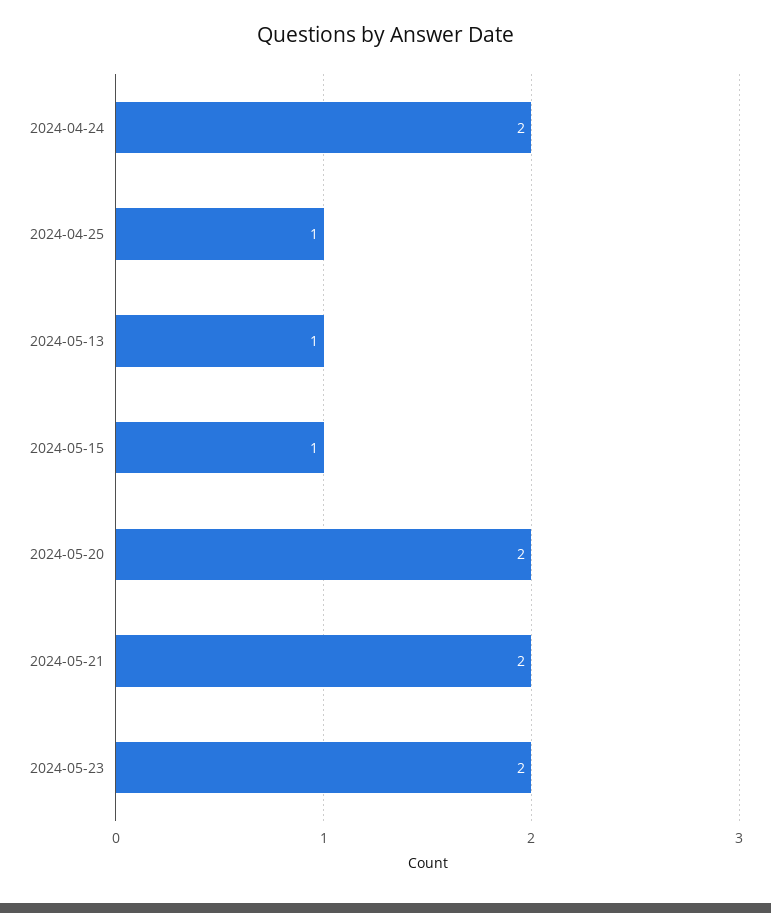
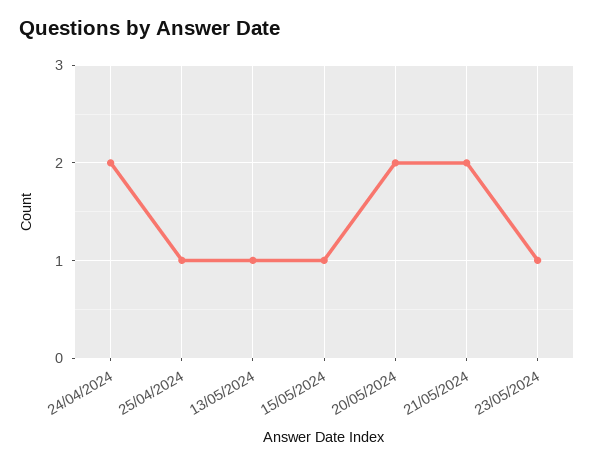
  {
    "2024-04-24": 2,
    "2024-04-25": 1,
    "2024-05-13": 1,
    "2024-05-15": 1,
    "2024-05-20": 2,
    "2024-05-21": 2,
-   "2024-05-23": 2
+   "2024-05-23": 1
  }

